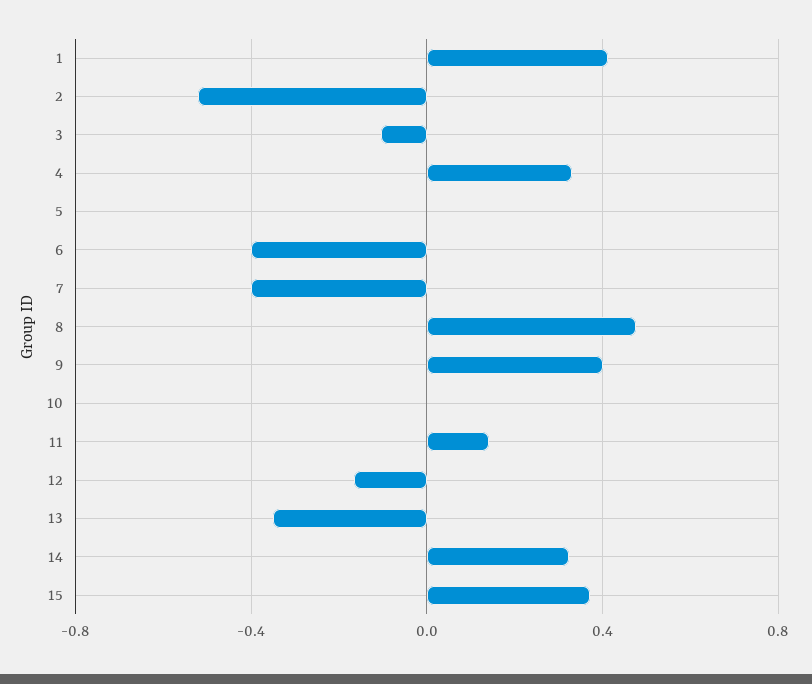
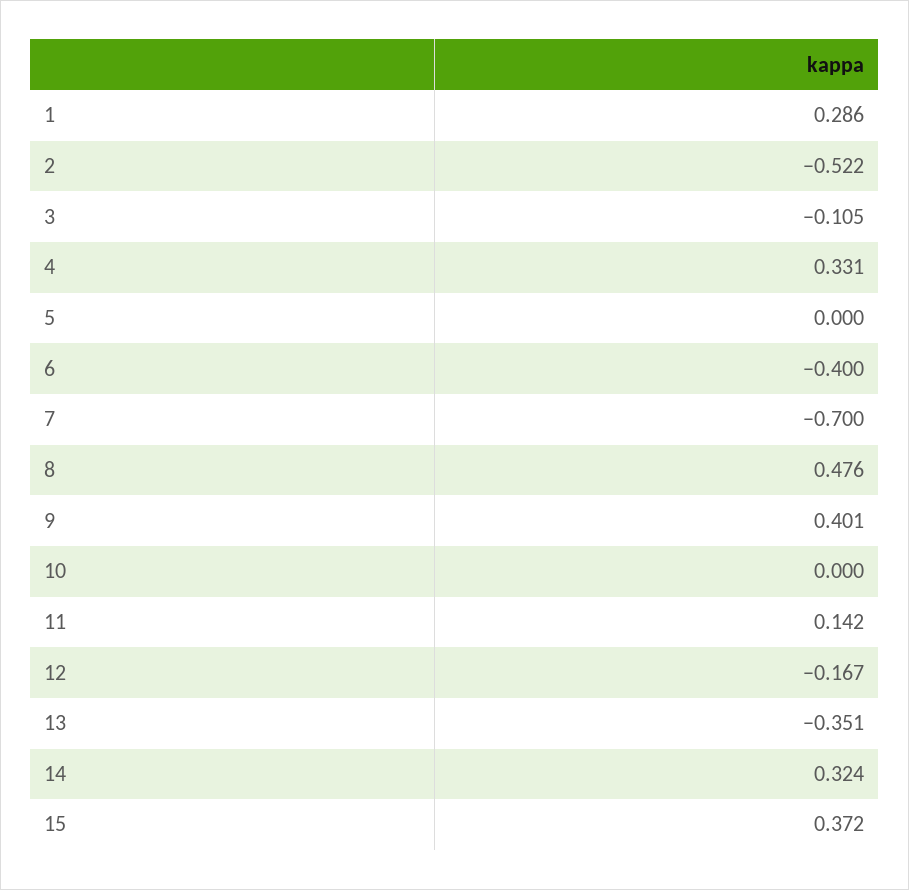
  {
-   "1": 0.4,
+   "1": 0.286,
    "2": -0.522,
    "3": -0.105,
    "4": 0.331,
    "5": 0,
    "6": -0.4,
-   "7": -0.4,
+   "7": -0.7,
    "8": 0.476,
    "9": 0.401,
    "10": 0,
    "11": 0.142,
    "12": -0.167,
    "13": -0.351,
    "14": 0.324,
    "15": 0.372
  }

